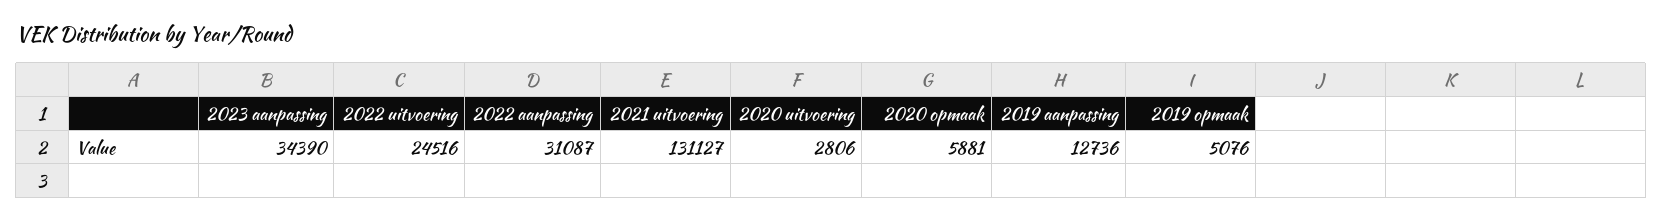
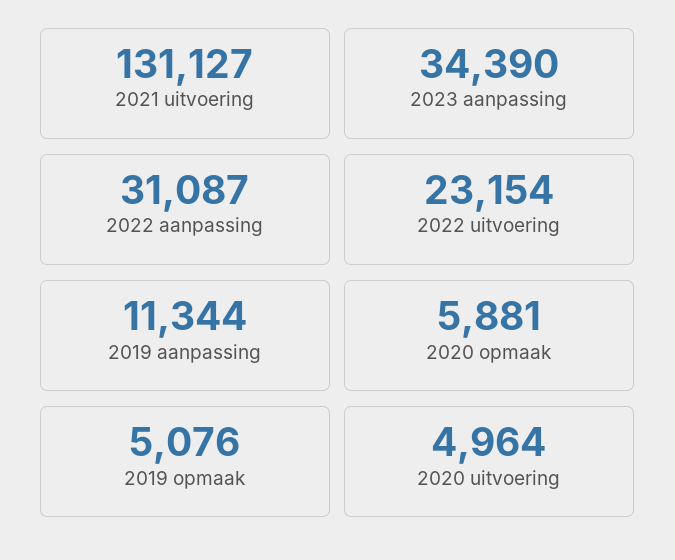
  {
    "2023 aanpassing": 34390,
-   "2022 uitvoering": 24516,
+   "2022 uitvoering": 23154,
    "2022 aanpassing": 31087,
    "2021 uitvoering": 131127,
-   "2020 uitvoering": 2806,
+   "2020 uitvoering": 4964,
    "2020 opmaak": 5881,
-   "2019 aanpassing": 12736,
+   "2019 aanpassing": 11344,
    "2019 opmaak": 5076
  }

